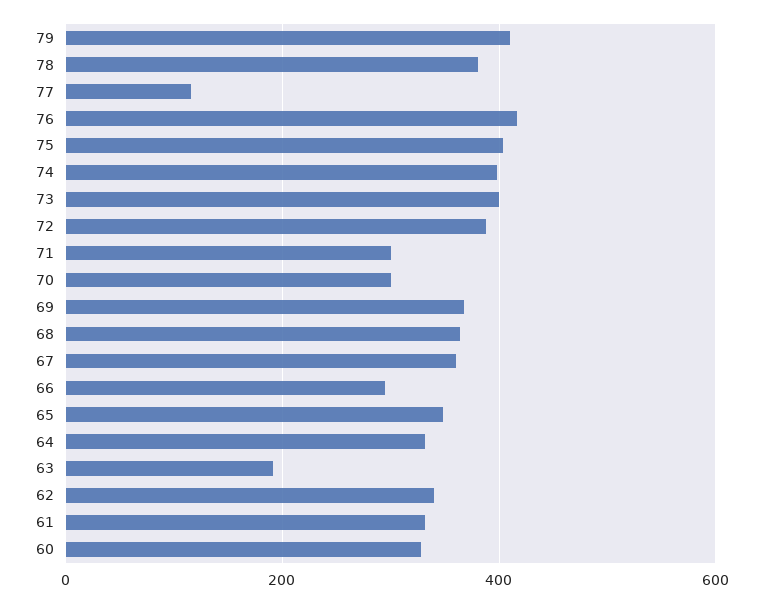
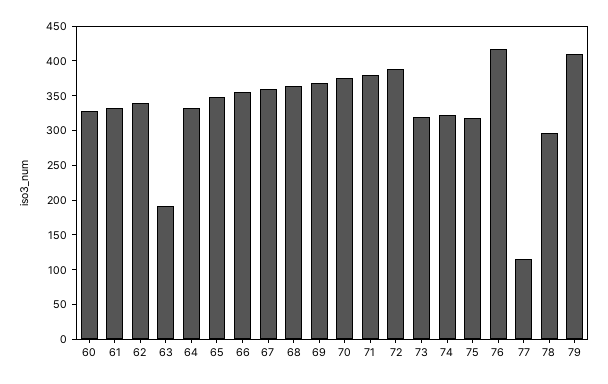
  {
    "79": 420,
-   "78": 380,
+   "78": 300,
    "77": 120,
    "76": 420,
-   "75": 400,
+   "75": 325,
-   "74": 400,
+   "74": 325,
-   "73": 400,
+   "73": 325,
    "72": 380,
-   "71": 300,
+   "71": 375,
-   "70": 300,
+   "70": 375,
    "69": 360,
    "68": 360,
    "67": 360,
-   "66": 300,
+   "66": 350,
    "65": 340,
    "64": 340,
    "63": 200,
    "62": 340,
    "61": 340,
    "60": 320
  }

